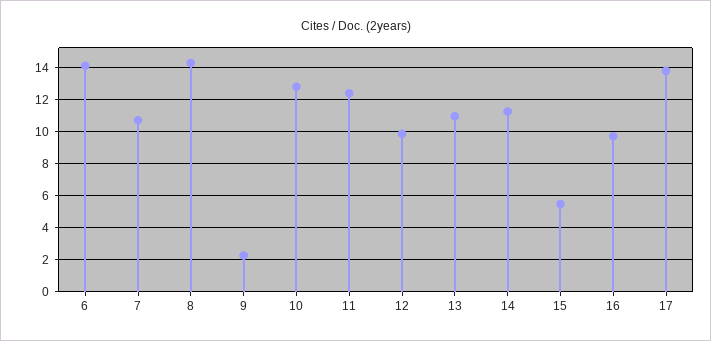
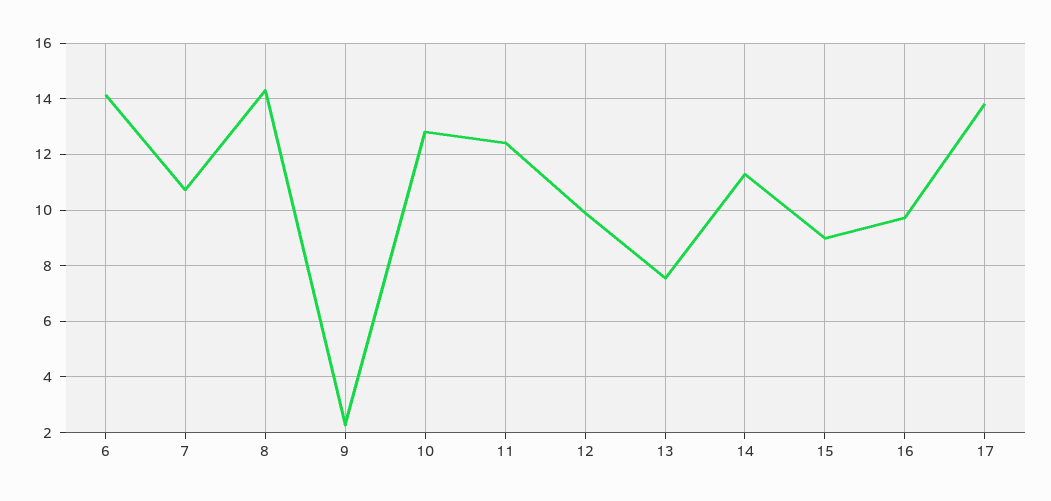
  {
    "6": 14.25,
    "7": 10.75,
    "8": 14.25,
    "9": 2.25,
    "10": 12.75,
    "11": 12.5,
    "12": 10,
-   "13": 11,
+   "13": 7.5,
    "14": 11.25,
-   "15": 5.5,
+   "15": 9,
    "16": 9.75,
    "17": 13.75
  }

